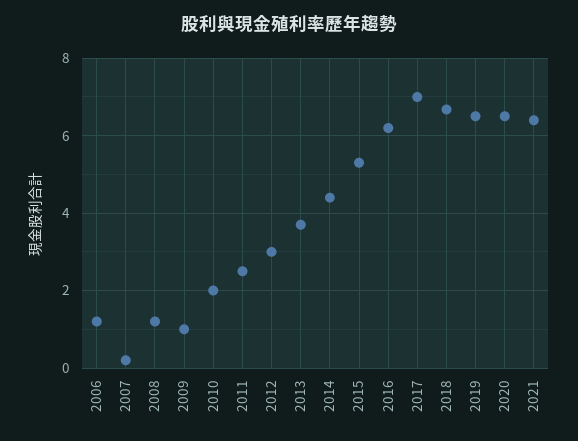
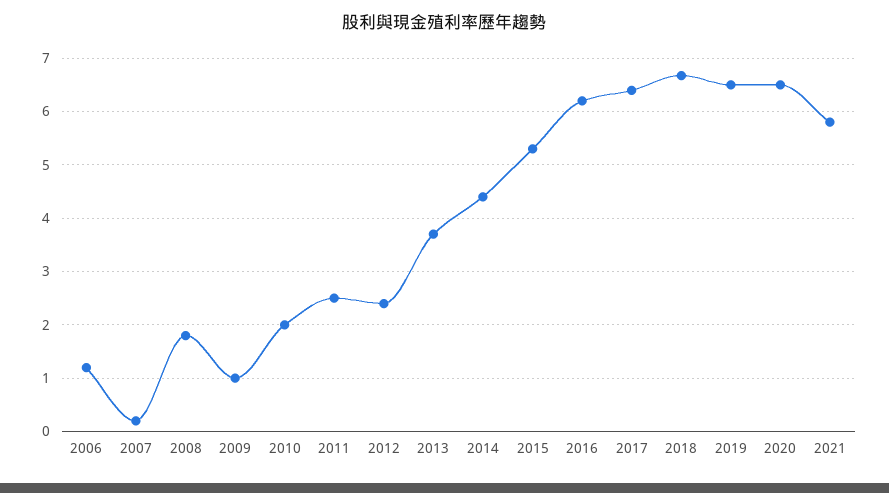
  {
    "2006": 1.2,
    "2007": 0.2,
-   "2008": 1.2,
+   "2008": 1.8,
    "2009": 1,
    "2010": 2,
    "2011": 2.6,
-   "2012": 3,
+   "2012": 2.4,
    "2013": 3.8,
    "2014": 4.4,
    "2015": 5.4,
    "2016": 6.2,
-   "2017": 7,
+   "2017": 6.4,
    "2018": 6.6,
    "2019": 6.6,
    "2020": 6.6,
-   "2021": 6.4
+   "2021": 5.8
  }

